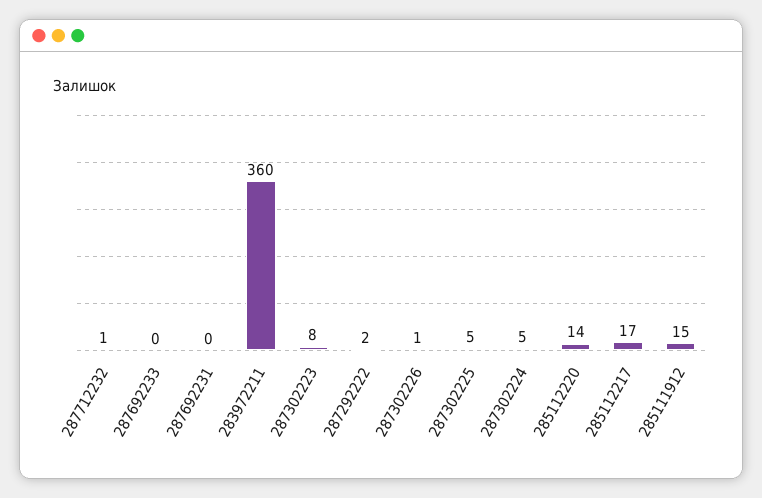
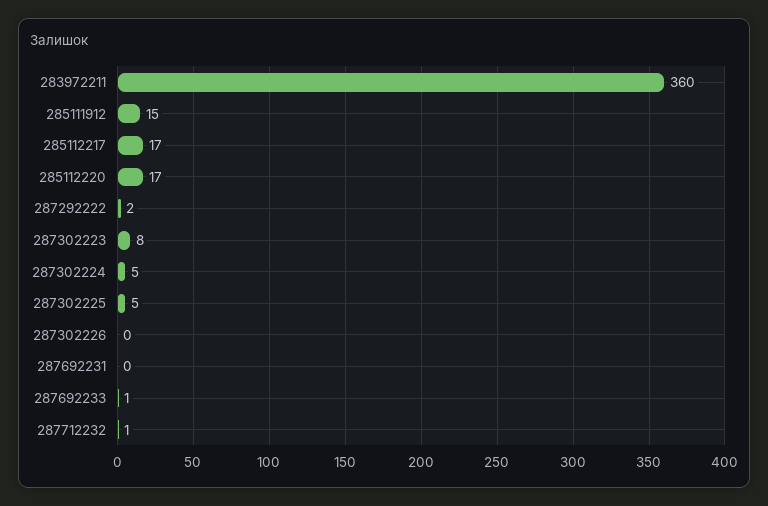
  {
    "287712232": 1,
-   "287692233": 0,
+   "287692233": 1,
    "287692231": 0,
    "283972211": 360,
    "287302223": 8,
    "287292222": 2,
-   "287302226": 1,
+   "287302226": 0,
    "287302225": 5,
    "287302224": 5,
-   "285112220": 14,
+   "285112220": 17,
    "285112217": 17,
    "285111912": 15
  }

